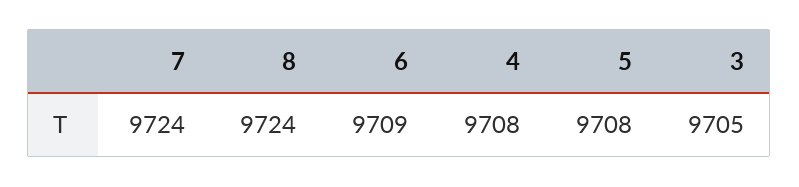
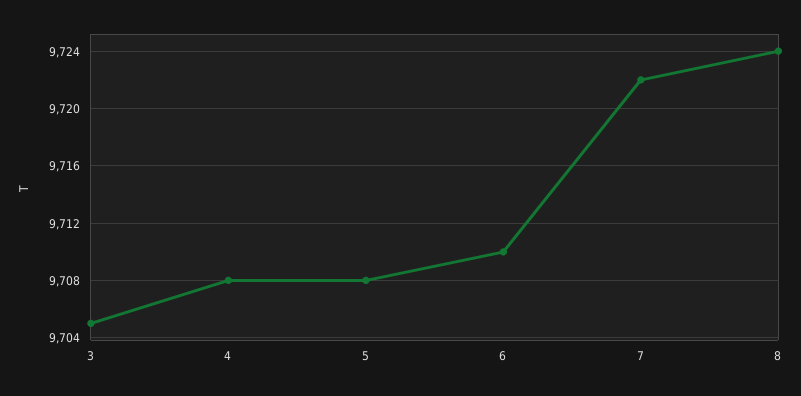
  {
-   "7": 9724,
+   "7": 9722,
    "8": 9724,
-   "6": 9709,
+   "6": 9710,
    "4": 9708,
    "5": 9708,
    "3": 9705
  }

